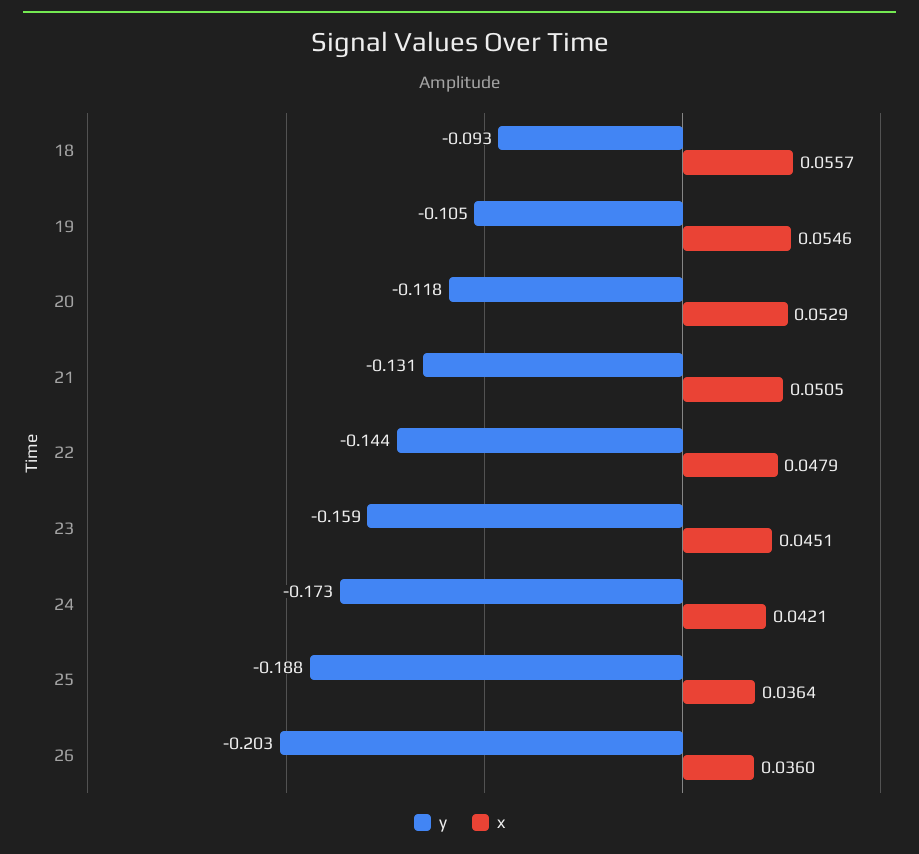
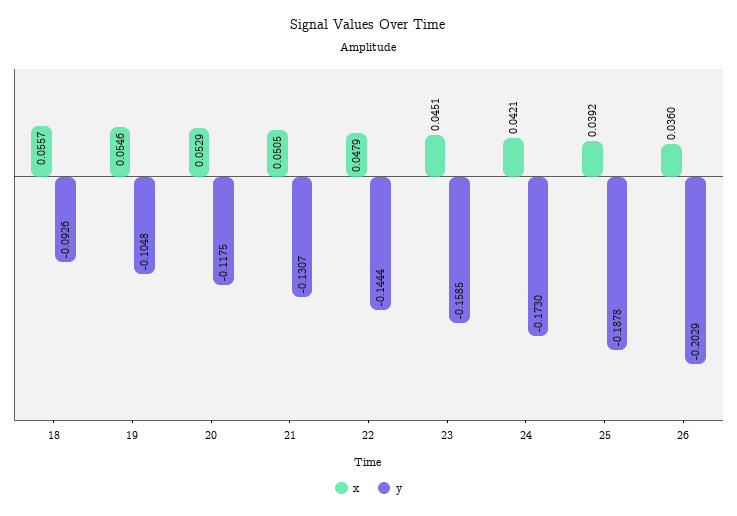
  {
    "y": {
      "18": -0.0926,
      "19": -0.1048,
      "20": -0.1175,
      "21": -0.1307,
      "22": -0.1444,
      "23": -0.1585,
      "24": -0.173,
      "25": -0.1878,
      "26": -0.2029
    },
    "x": {
      "18": 0.0557,
      "19": 0.0546,
      "20": 0.0529,
      "21": 0.0505,
      "22": 0.0479,
      "23": 0.0451,
      "24": 0.0421,
-     "25": 0.0364,
+     "25": 0.0392,
      "26": 0.036
    }
  }

